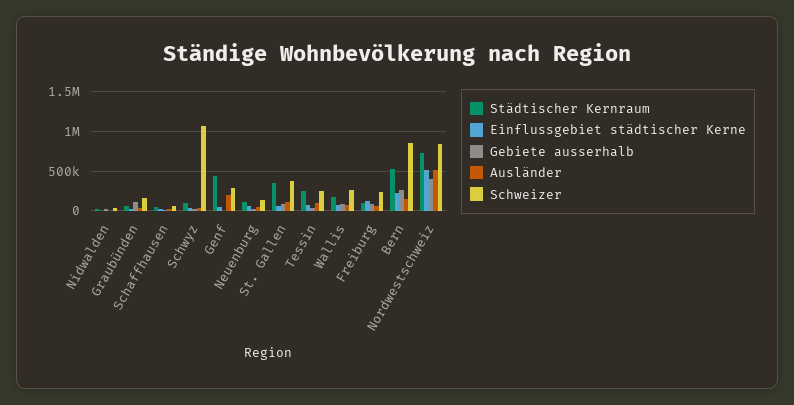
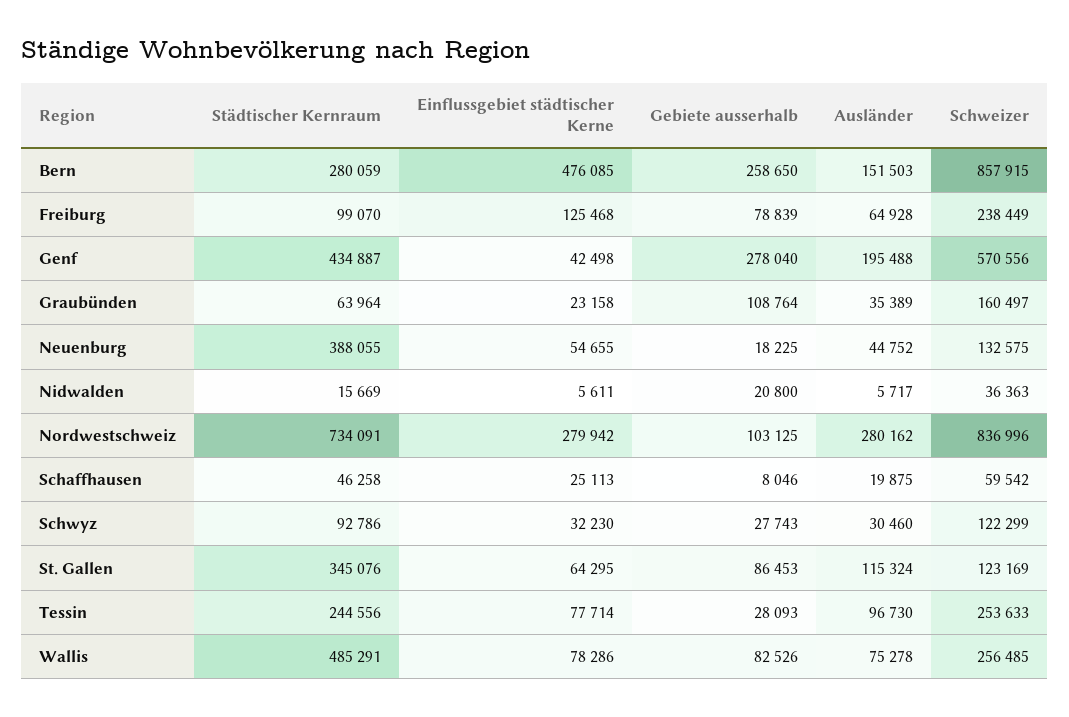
  {
    "Städtischer Kernraum": {
      "Nidwalden": 15669,
      "Graubünden": 63964,
      "Schaffhausen": 46258,
      "Schwyz": 92786,
      "Genf": 434887,
-     "Neuenburg": 100000,
+     "Neuenburg": 388055,
      "St. Gallen": 345076,
      "Tessin": 244556,
-     "Wallis": 200000,
+     "Wallis": 485291,
      "Freiburg": 99070,
-     "Bern": 500000,
+     "Bern": 280059,
      "Nordwestschweiz": 734091
    },
    "Einflussgebiet städtischer Kerne": {
      "Nidwalden": 5611,
      "Graubünden": 23158,
      "Schaffhausen": 25113,
      "Schwyz": 32230,
      "Genf": 42498,
      "Neuenburg": 54655,
      "St. Gallen": 64295,
      "Tessin": 77714,
      "Wallis": 78286,
      "Freiburg": 125468,
-     "Bern": 200000,
+     "Bern": 476085,
-     "Nordwestschweiz": 500000
+     "Nordwestschweiz": 279942
    },
    "Gebiete ausserhalb": {
      "Nidwalden": 20800,
      "Graubünden": 108764,
      "Schaffhausen": 8046,
      "Schwyz": 27743,
-     "Genf": 0,
+     "Genf": 278040,
      "Neuenburg": 18225,
      "St. Gallen": 86453,
      "Tessin": 28093,
      "Wallis": 82526,
      "Freiburg": 78839,
      "Bern": 258650,
-     "Nordwestschweiz": 400000
+     "Nordwestschweiz": 103125
    },
    "Ausländer": {
      "Nidwalden": 5717,
      "Graubünden": 35389,
      "Schaffhausen": 19875,
      "Schwyz": 30460,
      "Genf": 195488,
      "Neuenburg": 44752,
      "St. Gallen": 115324,
      "Tessin": 96730,
      "Wallis": 75278,
      "Freiburg": 64928,
      "Bern": 151503,
-     "Nordwestschweiz": 500000
+     "Nordwestschweiz": 280162
    },
    "Schweizer": {
      "Nidwalden": 36363,
      "Graubünden": 160497,
      "Schaffhausen": 59542,
-     "Schwyz": 1100000,
+     "Schwyz": 122299,
-     "Genf": 300000,
+     "Genf": 570556,
      "Neuenburg": 132575,
-     "St. Gallen": 400000,
+     "St. Gallen": 123169,
      "Tessin": 253633,
      "Wallis": 256485,
      "Freiburg": 238449,
      "Bern": 857915,
      "Nordwestschweiz": 836996
    }
  }

